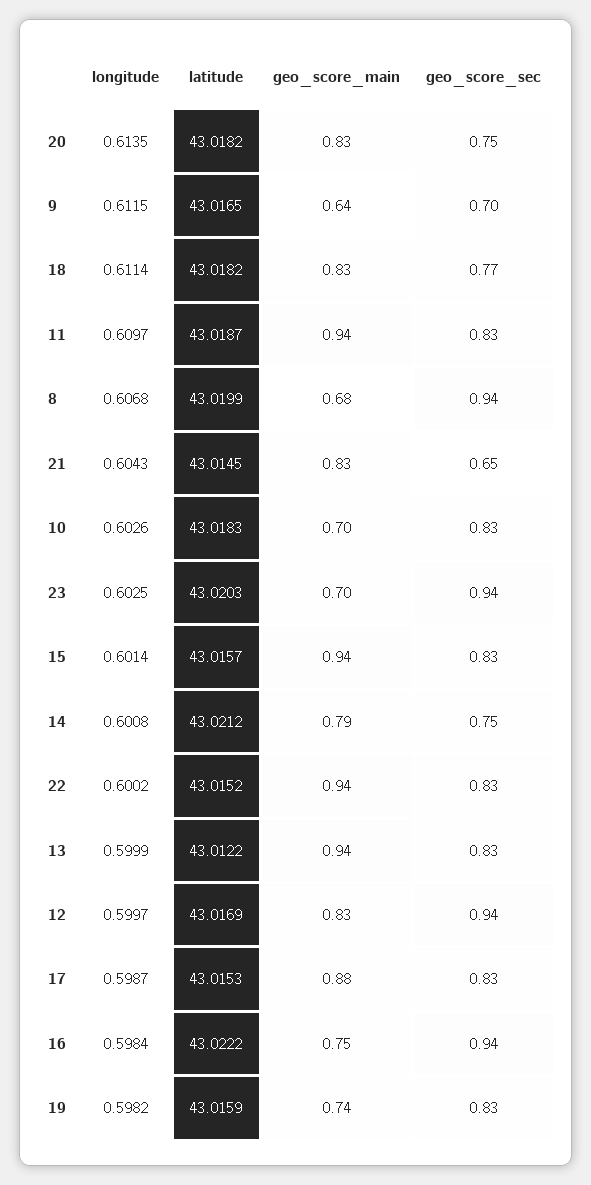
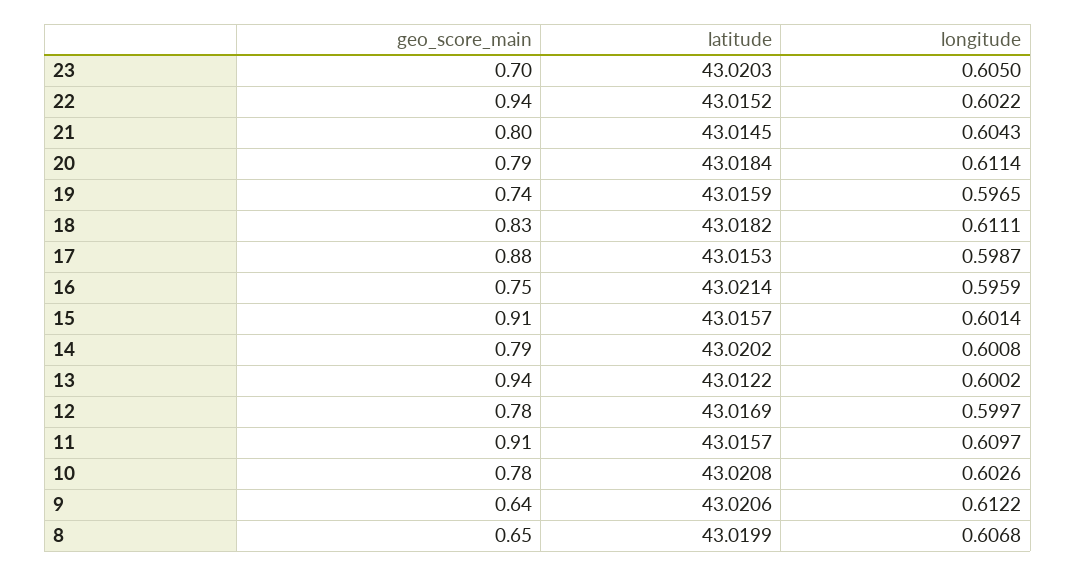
  {
    "longitude": {
-     "20": 0.6135,
+     "20": 0.6114,
-     "9": 0.6115,
+     "9": 0.6122,
-     "18": 0.6114,
+     "18": 0.6111,
      "11": 0.6097,
      "8": 0.6068,
      "21": 0.6043,
      "10": 0.6026,
-     "23": 0.6025,
+     "23": 0.605,
      "15": 0.6014,
      "14": 0.6008,
-     "22": 0.6002,
+     "22": 0.6022,
-     "13": 0.5999,
+     "13": 0.6002,
      "12": 0.5997,
      "17": 0.5987,
-     "16": 0.5984,
+     "16": 0.5959,
-     "19": 0.5982
+     "19": 0.5965
    },
    "latitude": {
-     "20": 43.0182,
+     "20": 43.0184,
-     "9": 43.0165,
+     "9": 43.0206,
      "18": 43.0182,
-     "11": 43.0187,
+     "11": 43.0157,
      "8": 43.0199,
      "21": 43.0145,
-     "10": 43.0183,
+     "10": 43.0208,
      "23": 43.0203,
      "15": 43.0157,
-     "14": 43.0212,
+     "14": 43.0202,
      "22": 43.0152,
      "13": 43.0122,
      "12": 43.0169,
      "17": 43.0153,
-     "16": 43.0222,
+     "16": 43.0214,
      "19": 43.0159
    },
    "geo_score_main": {
-     "20": 0.83,
+     "20": 0.79,
      "9": 0.64,
      "18": 0.83,
-     "11": 0.94,
+     "11": 0.91,
-     "8": 0.68,
+     "8": 0.65,
-     "21": 0.83,
+     "21": 0.8,
-     "10": 0.7,
+     "10": 0.78,
      "23": 0.7,
-     "15": 0.94,
+     "15": 0.91,
      "14": 0.79,
      "22": 0.94,
      "13": 0.94,
-     "12": 0.83,
+     "12": 0.78,
      "17": 0.88,
      "16": 0.75,
      "19": 0.74
-   },
+   }
-   "geo_score_sec": {
-     "20": 0.75,
-     "9": 0.7,
-     "18": 0.77,
-     "11": 0.83,
-     "8": 0.94,
-     "21": 0.65,
-     "10": 0.83,
-     "23": 0.94,
-     "15": 0.83,
-     "14": 0.75,
-     "22": 0.83,
-     "13": 0.83,
-     "12": 0.94,
-     "17": 0.83,
-     "16": 0.94,
-     "19": 0.83
-   }
  }

